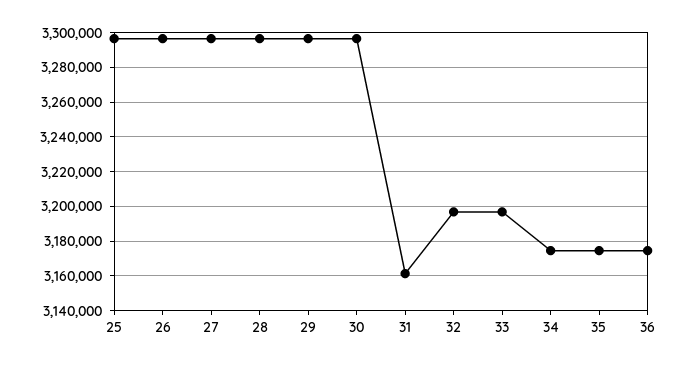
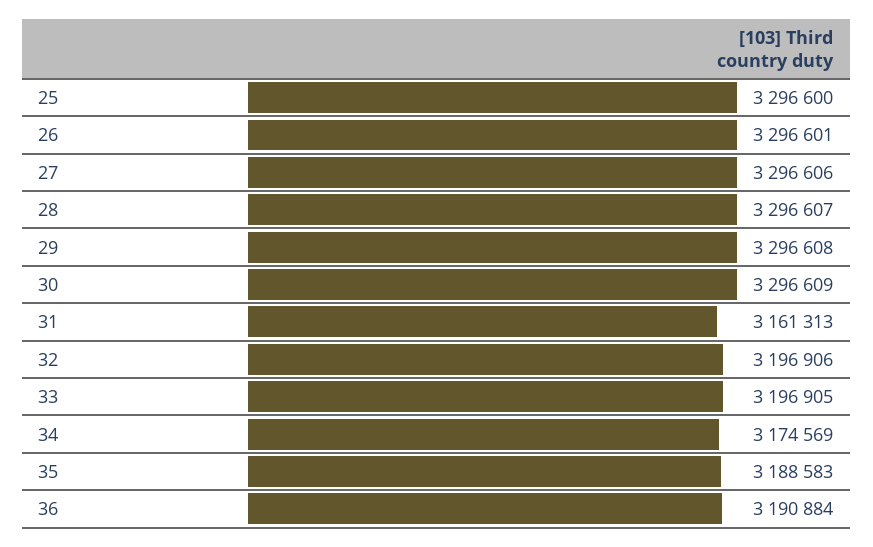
  {
    "25": 3296600,
    "26": 3296601,
    "27": 3296606,
    "28": 3296607,
    "29": 3296608,
    "30": 3296609,
    "31": 3161313,
    "32": 3196906,
    "33": 3196905,
    "34": 3174569,
-   "35": 3175000,
+   "35": 3188583,
-   "36": 3175000
+   "36": 3190884
  }

